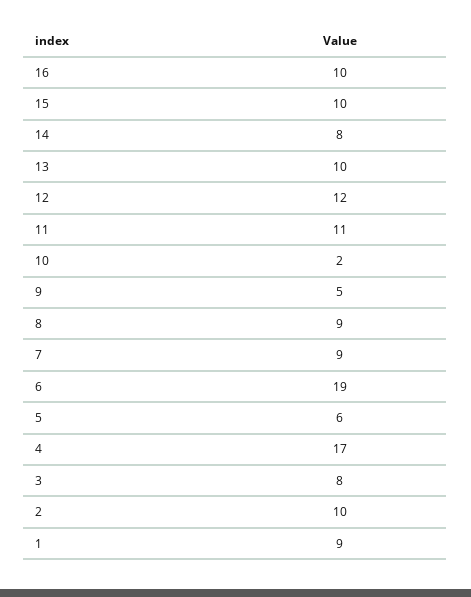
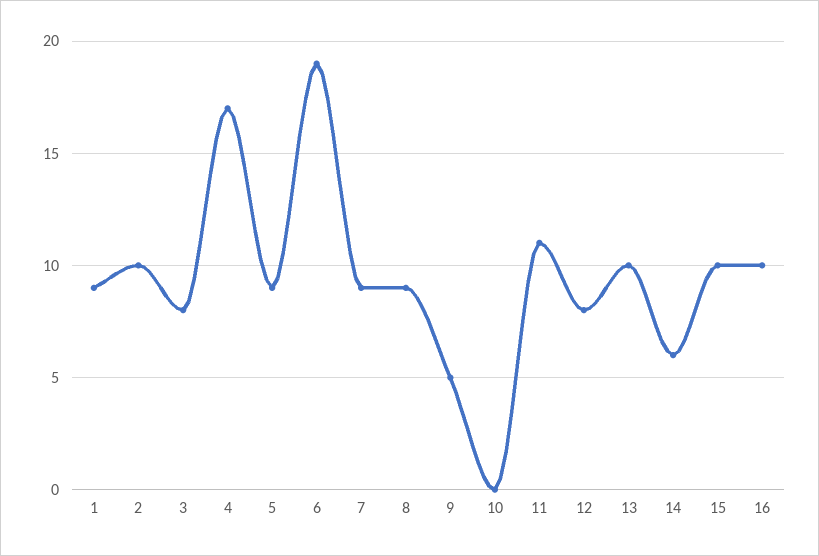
  {
    "16": 10,
    "15": 10,
-   "14": 8,
+   "14": 6,
    "13": 10,
-   "12": 12,
+   "12": 8,
    "11": 11,
-   "10": 2,
+   "10": 0,
    "9": 5,
    "8": 9,
    "7": 9,
    "6": 19,
-   "5": 6,
+   "5": 9,
    "4": 17,
    "3": 8,
    "2": 10,
    "1": 9
  }

